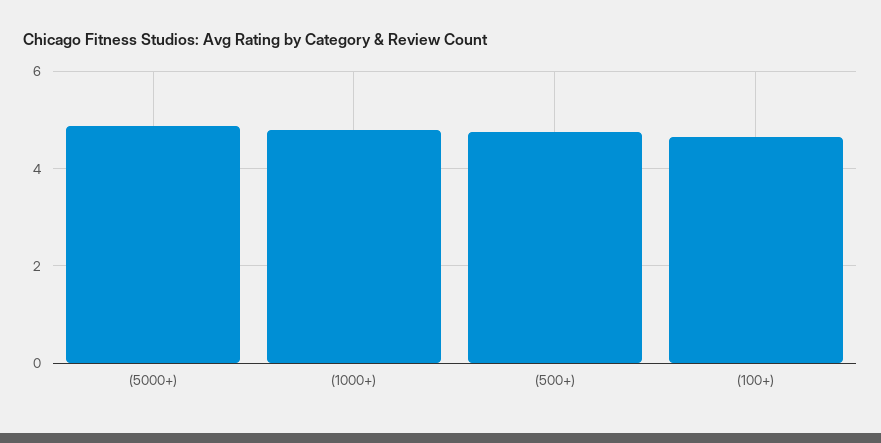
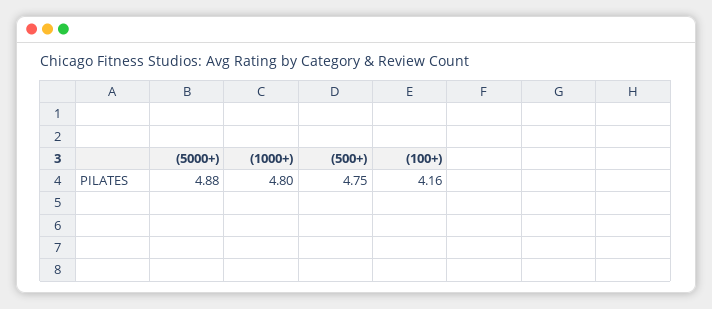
  {
    "(5000+)": 4.88,
    "(1000+)": 4.8,
    "(500+)": 4.75,
-   "(100+)": 4.6
+   "(100+)": 4.16
  }

